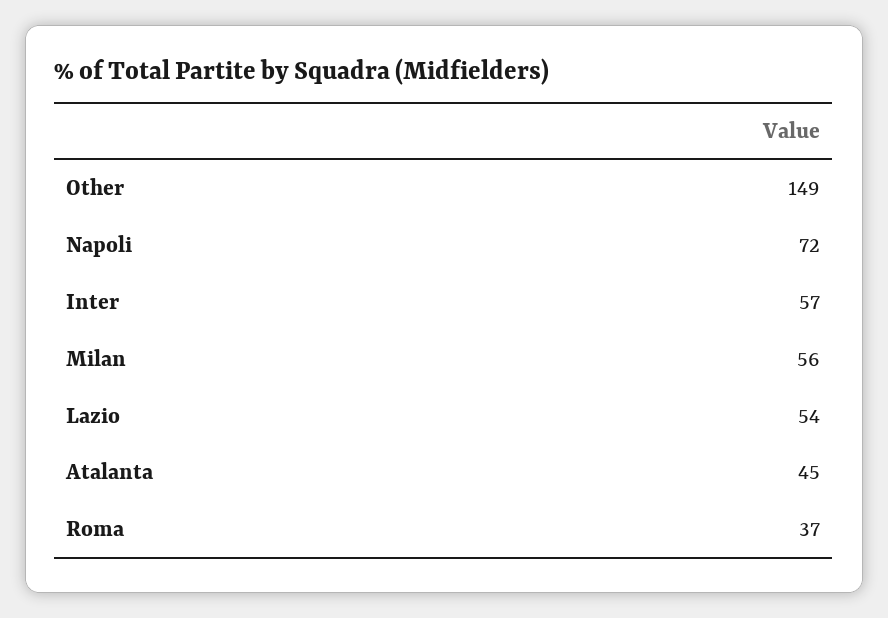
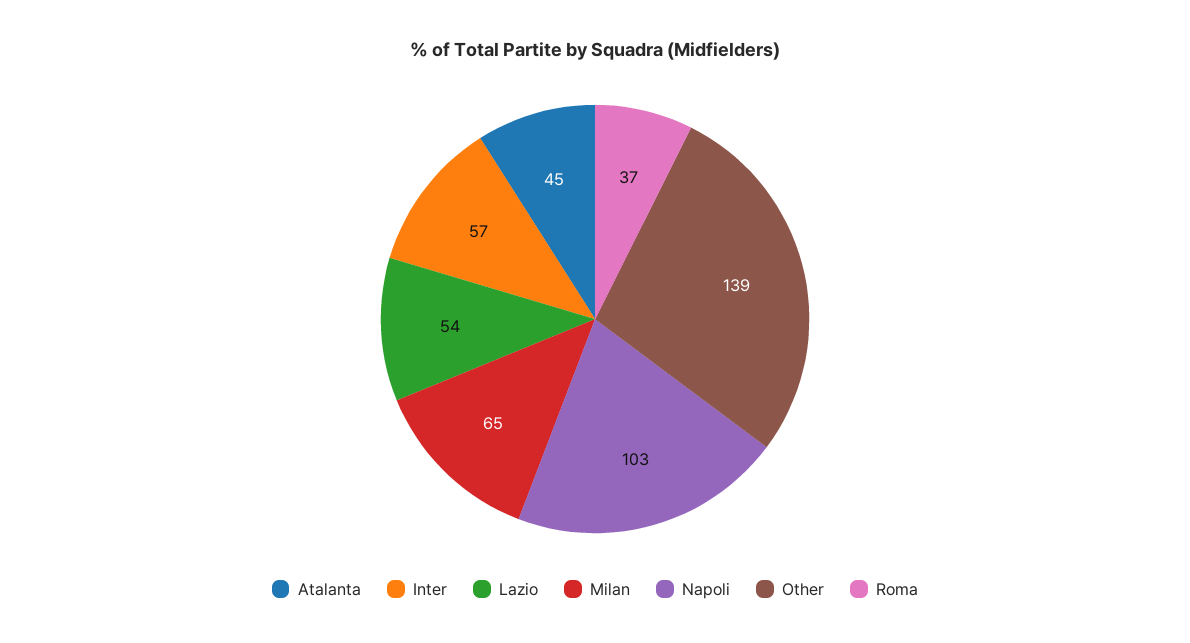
  {
-   "Other": 149,
+   "Other": 139,
-   "Napoli": 72,
+   "Napoli": 103,
    "Inter": 57,
-   "Milan": 56,
+   "Milan": 65,
    "Lazio": 54,
    "Atalanta": 45,
    "Roma": 37
  }

